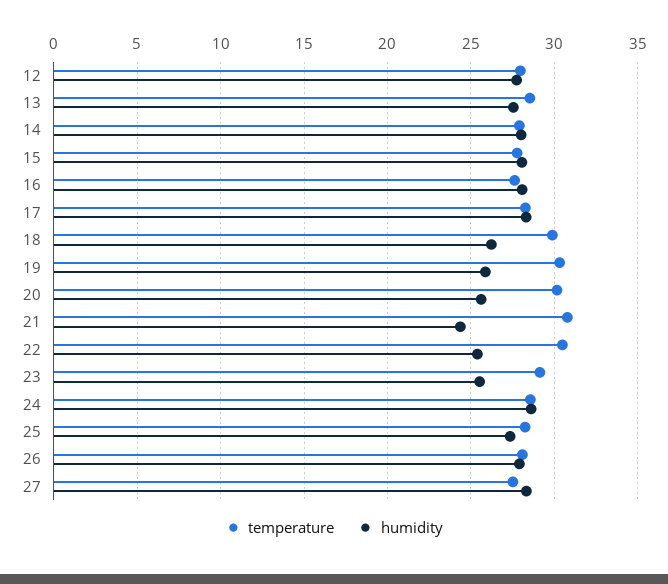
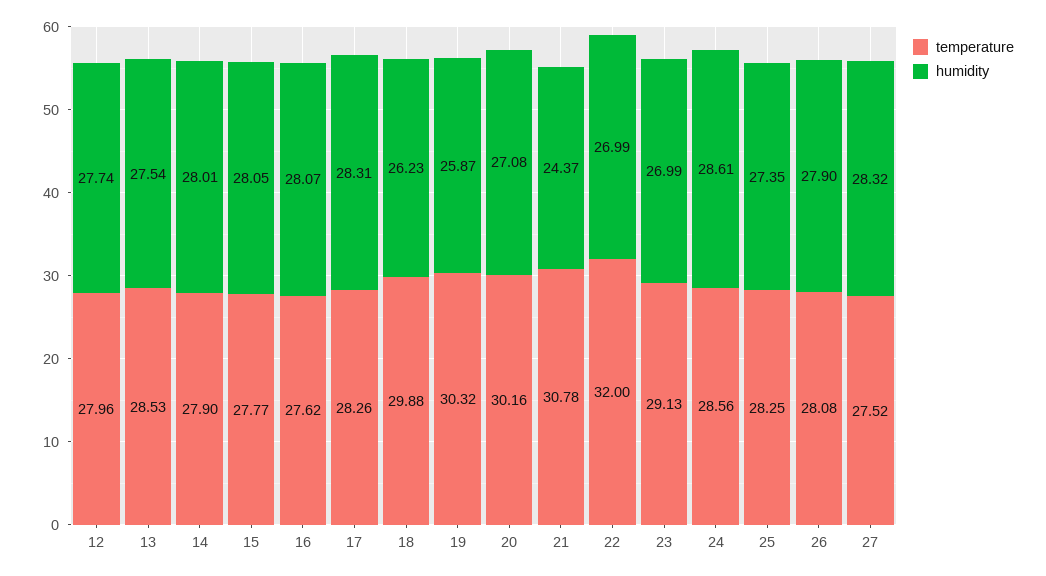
  {
    "temperature": {
      "12": 27.96,
      "13": 28.53,
      "14": 27.9,
      "15": 27.77,
      "16": 27.62,
      "17": 28.26,
      "18": 29.88,
      "19": 30.32,
      "20": 30.16,
      "21": 30.78,
-     "22": 30.5,
+     "22": 32,
      "23": 29.13,
      "24": 28.56,
      "25": 28.25,
      "26": 28.08,
      "27": 27.52
    },
    "humidity": {
      "12": 27.74,
      "13": 27.54,
      "14": 28.01,
      "15": 28.05,
      "16": 28.07,
      "17": 28.31,
      "18": 26.23,
      "19": 25.87,
-     "20": 25.5,
+     "20": 27.08,
      "21": 24.37,
-     "22": 25.5,
+     "22": 26.99,
-     "23": 25.5,
+     "23": 26.99,
      "24": 28.61,
      "25": 27.35,
      "26": 27.9,
      "27": 28.32
    }
  }

